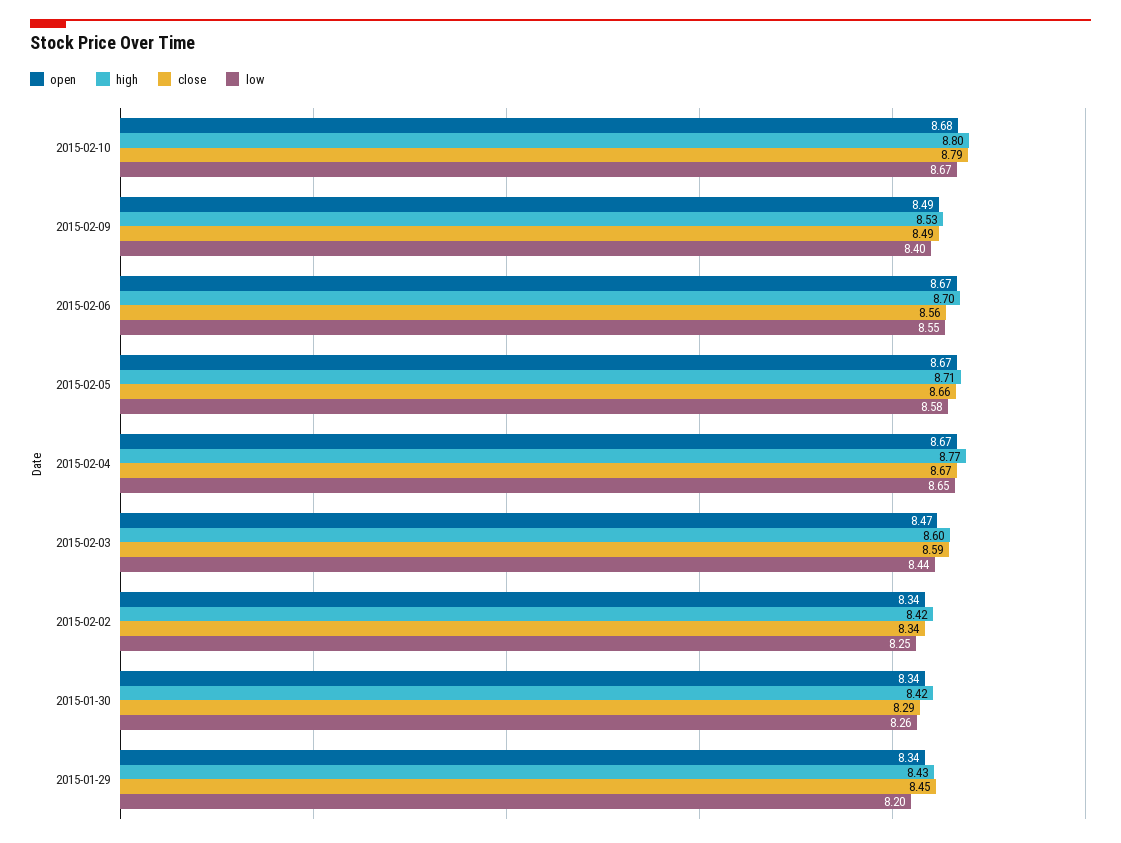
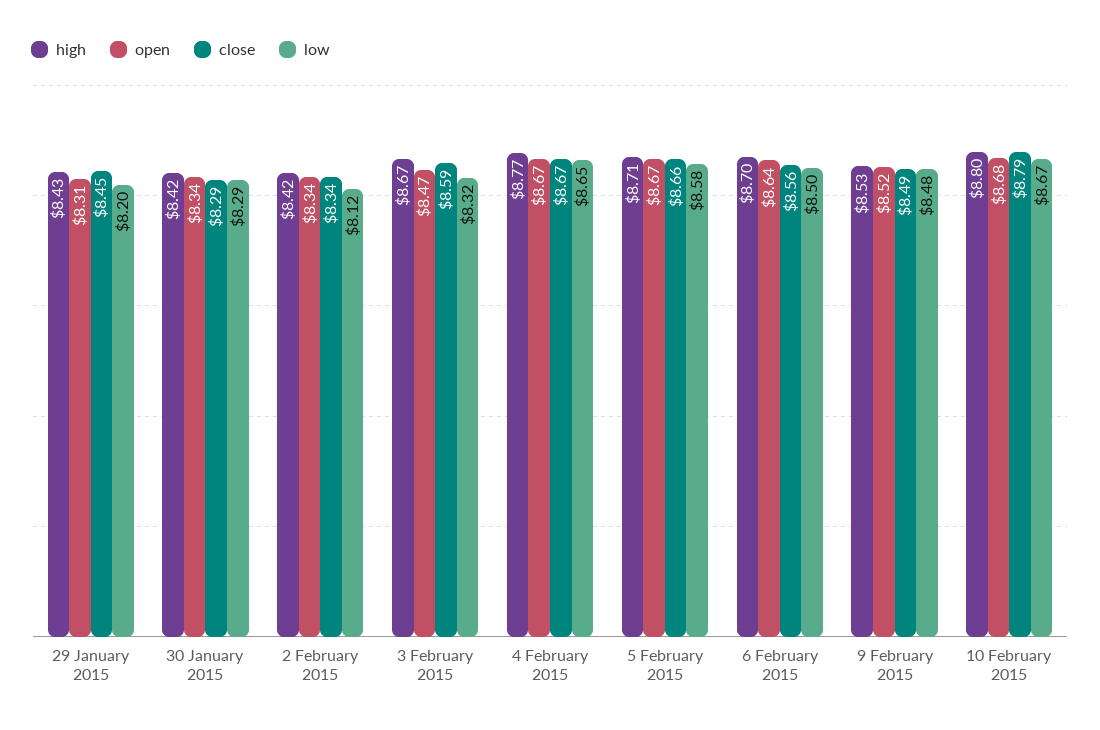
  {
    "open": {
      "2015-02-10": 8.68,
-     "2015-02-09": 8.49,
+     "2015-02-09": 8.52,
-     "2015-02-06": 8.67,
+     "2015-02-06": 8.64,
      "2015-02-05": 8.67,
      "2015-02-04": 8.67,
      "2015-02-03": 8.47,
      "2015-02-02": 8.34,
      "2015-01-30": 8.34,
-     "2015-01-29": 8.34
+     "2015-01-29": 8.31
    },
    "high": {
      "2015-02-10": 8.8,
      "2015-02-09": 8.53,
      "2015-02-06": 8.7,
      "2015-02-05": 8.71,
      "2015-02-04": 8.77,
-     "2015-02-03": 8.6,
+     "2015-02-03": 8.67,
      "2015-02-02": 8.42,
      "2015-01-30": 8.42,
      "2015-01-29": 8.43
    },
    "close": {
      "2015-02-10": 8.79,
      "2015-02-09": 8.49,
      "2015-02-06": 8.56,
      "2015-02-05": 8.66,
      "2015-02-04": 8.67,
      "2015-02-03": 8.59,
      "2015-02-02": 8.34,
      "2015-01-30": 8.29,
      "2015-01-29": 8.45
    },
    "low": {
      "2015-02-10": 8.67,
-     "2015-02-09": 8.4,
+     "2015-02-09": 8.48,
-     "2015-02-06": 8.55,
+     "2015-02-06": 8.5,
      "2015-02-05": 8.58,
      "2015-02-04": 8.65,
-     "2015-02-03": 8.44,
+     "2015-02-03": 8.32,
-     "2015-02-02": 8.25,
+     "2015-02-02": 8.12,
-     "2015-01-30": 8.26,
+     "2015-01-30": 8.29,
      "2015-01-29": 8.2
    }
  }

